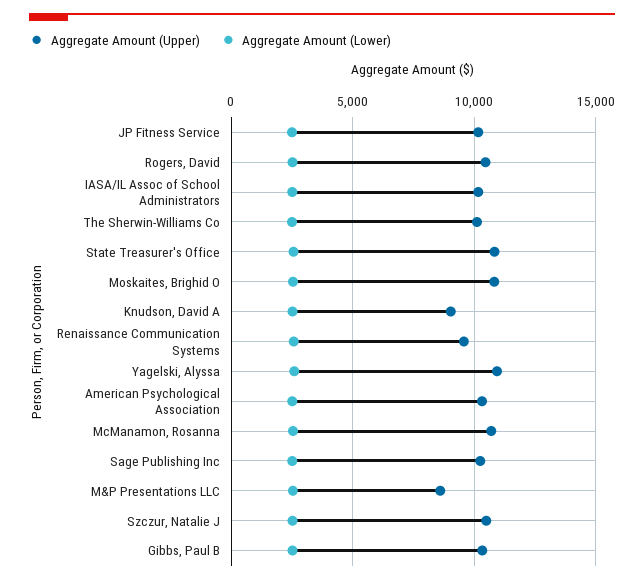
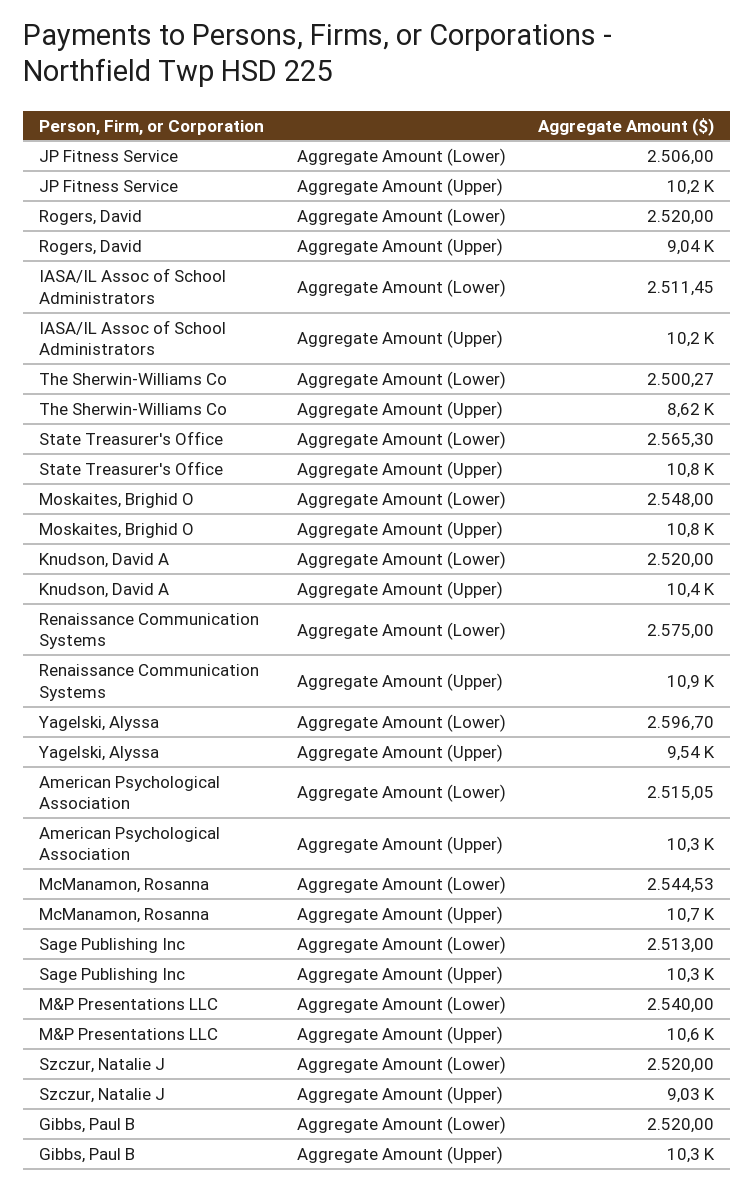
  {
    "Aggregate Amount (Upper)": {
      "JP Fitness Service": 10200,
-     "Rogers, David": 10500,
+     "Rogers, David": 9040,
      "IASA/IL Assoc of School Administrators": 10200,
-     "The Sherwin-Williams Co": 10000,
+     "The Sherwin-Williams Co": 8620,
      "State Treasurer's Office": 10800,
      "Moskaites, Brighid O": 10800,
-     "Knudson, David A": 9000,
+     "Knudson, David A": 10400,
-     "Renaissance Communication Systems": 9500,
+     "Renaissance Communication Systems": 10900,
-     "Yagelski, Alyssa": 11000,
+     "Yagelski, Alyssa": 9540,
      "American Psychological Association": 10300,
      "McManamon, Rosanna": 10700,
      "Sage Publishing Inc": 10300,
-     "M&P Presentations LLC": 8500,
+     "M&P Presentations LLC": 10600,
-     "Szczur, Natalie J": 10500,
+     "Szczur, Natalie J": 9030,
      "Gibbs, Paul B": 10300
    },
    "Aggregate Amount (Lower)": {
      "JP Fitness Service": 2506,
      "Rogers, David": 2520,
      "IASA/IL Assoc of School Administrators": 2511.45,
      "The Sherwin-Williams Co": 2500.27,
      "State Treasurer's Office": 2565.3,
      "Moskaites, Brighid O": 2548,
      "Knudson, David A": 2520,
      "Renaissance Communication Systems": 2575,
      "Yagelski, Alyssa": 2596.7,
      "American Psychological Association": 2515.05,
      "McManamon, Rosanna": 2544.53,
      "Sage Publishing Inc": 2513,
      "M&P Presentations LLC": 2540,
      "Szczur, Natalie J": 2520,
      "Gibbs, Paul B": 2520
    }
  }

